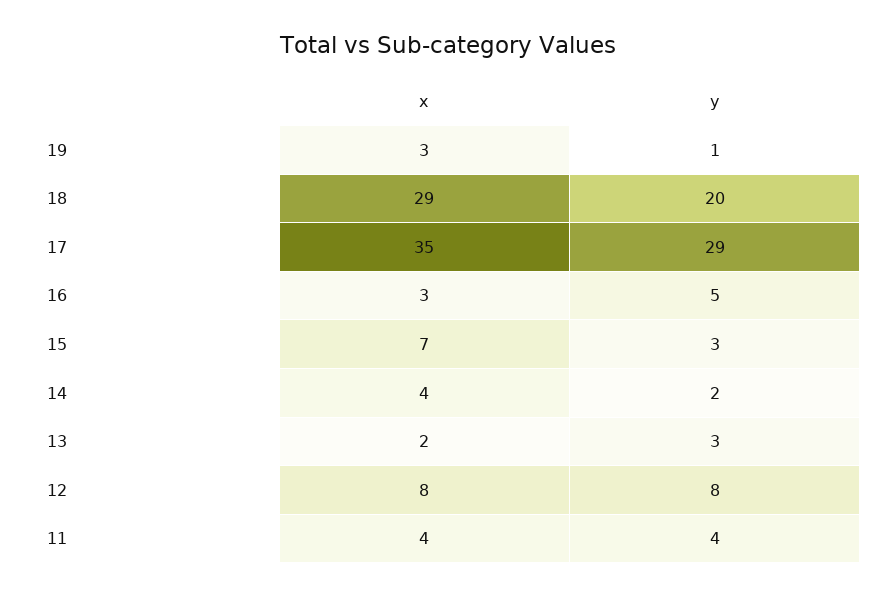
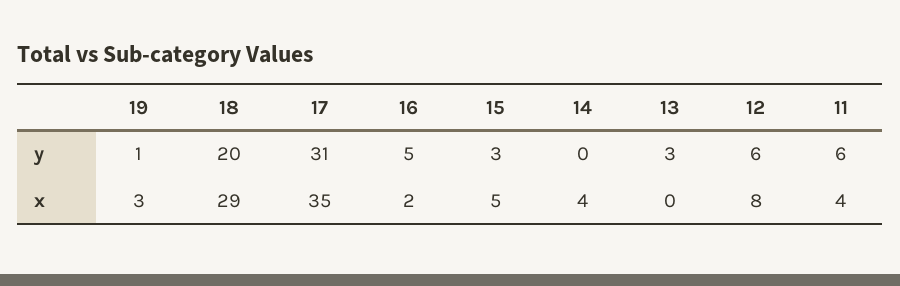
  {
    "x": {
      "19": 3,
      "18": 29,
      "17": 35,
-     "16": 3,
+     "16": 2,
-     "15": 7,
+     "15": 5,
      "14": 4,
-     "13": 2,
+     "13": 0,
      "12": 8,
      "11": 4
    },
    "y": {
      "19": 1,
      "18": 20,
-     "17": 29,
+     "17": 31,
      "16": 5,
      "15": 3,
-     "14": 2,
+     "14": 0,
      "13": 3,
-     "12": 8,
+     "12": 6,
-     "11": 4
+     "11": 6
    }
  }

